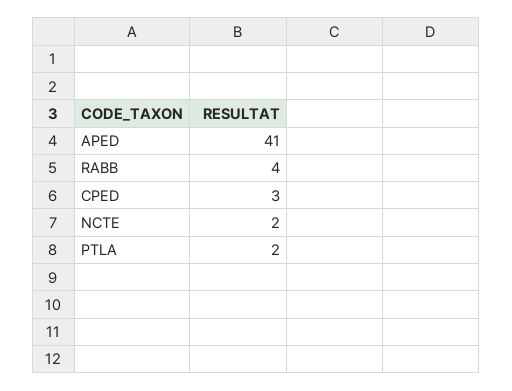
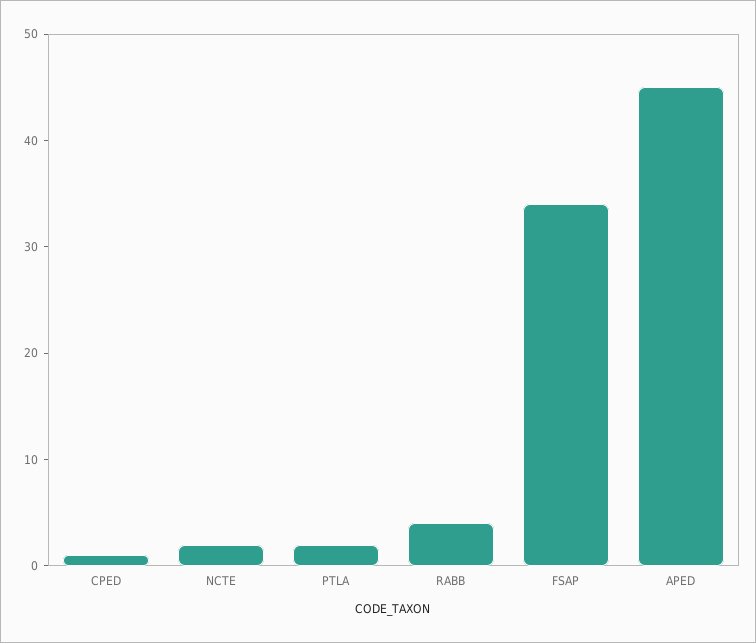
  {
-   "APED": 41,
+   "APED": 45,
    "RABB": 4,
-   "CPED": 3,
+   "CPED": 1,
    "NCTE": 2,
-   "PTLA": 2
+   "PTLA": 2,
+   "FSAP": 34
  }

